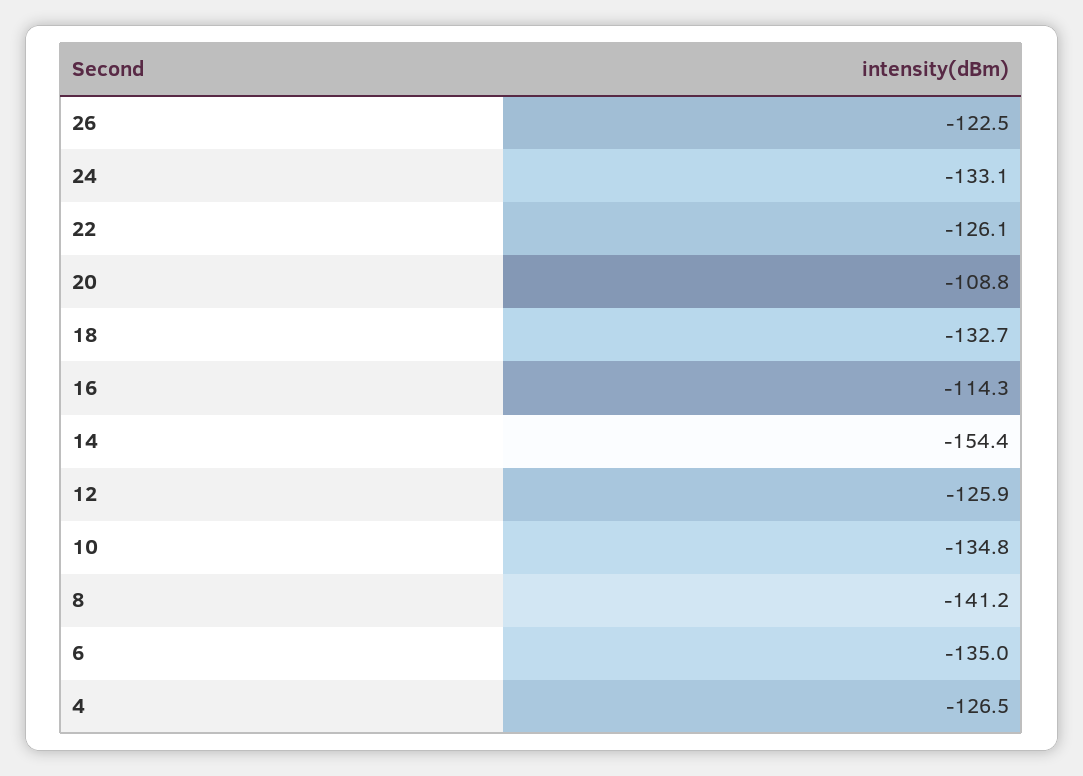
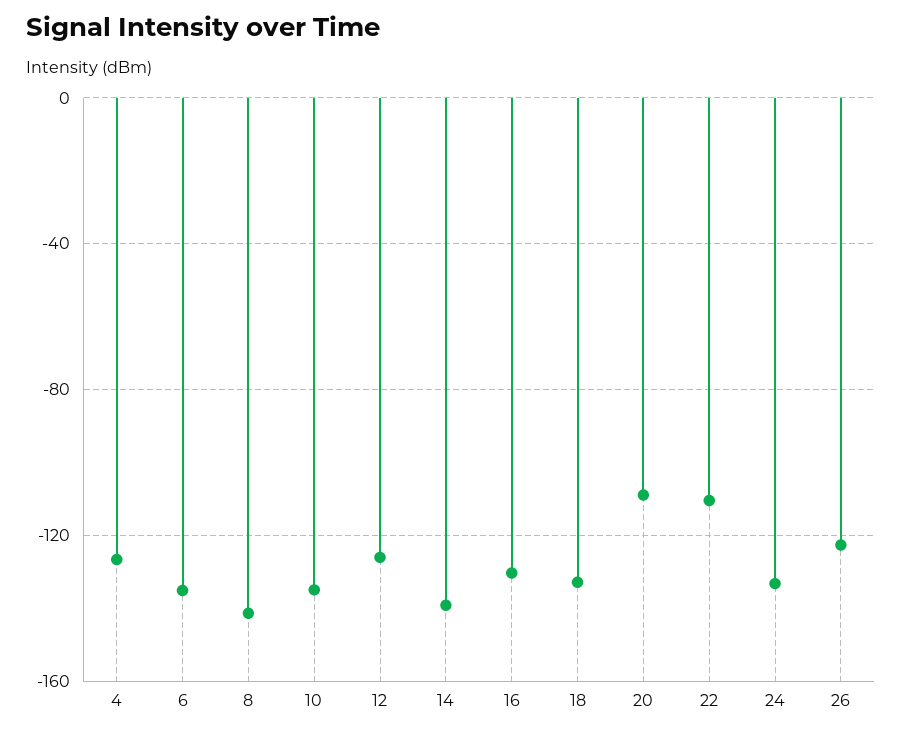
  {
    "26": -122.5,
    "24": -133.1,
-   "22": -126.1,
+   "22": -110,
    "20": -108.8,
    "18": -132.7,
-   "16": -114.3,
+   "16": -130,
-   "14": -154.4,
+   "14": -140,
    "12": -125.9,
    "10": -134.8,
    "8": -141.2,
    "6": -135,
    "4": -126.5
  }

